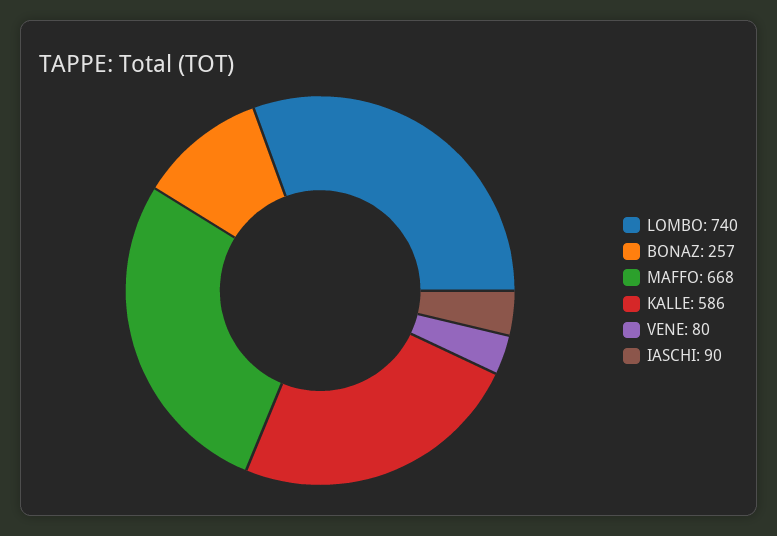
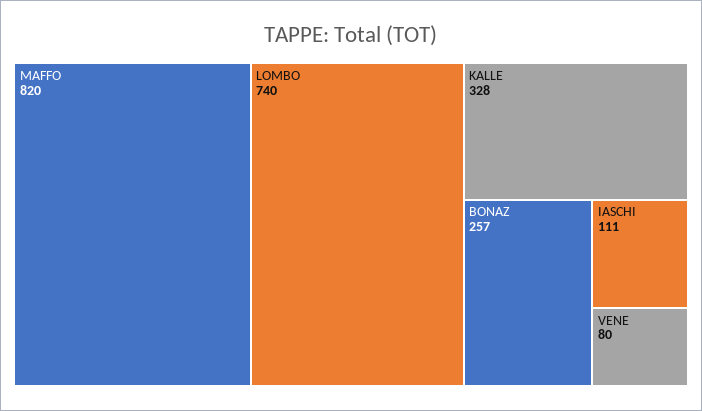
  {
    "LOMBO": 740,
    "BONAZ": 257,
-   "MAFFO": 668,
+   "MAFFO": 820,
-   "KALLE": 586,
+   "KALLE": 328,
    "VENE": 80,
-   "IASCHI": 90
+   "IASCHI": 111
  }

